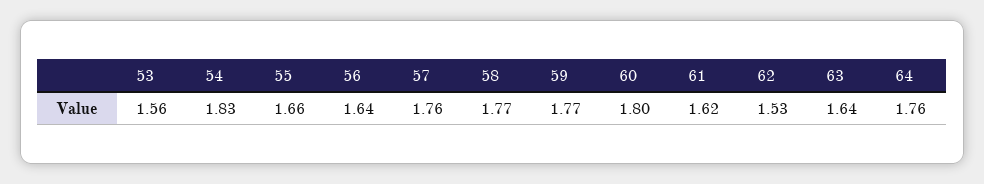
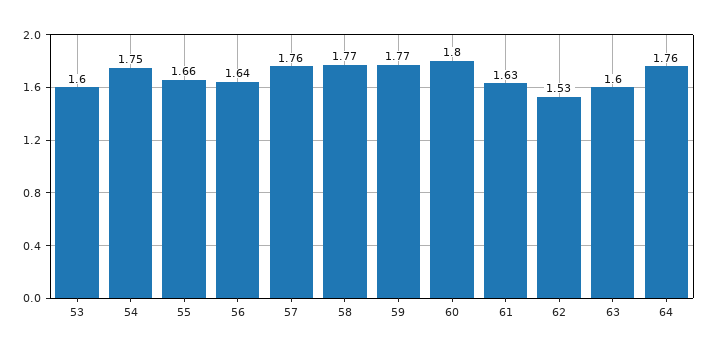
  {
-   "53": 1.56,
+   "53": 1.6,
-   "54": 1.83,
+   "54": 1.75,
    "55": 1.66,
    "56": 1.64,
    "57": 1.76,
    "58": 1.77,
    "59": 1.77,
    "60": 1.8,
-   "61": 1.62,
+   "61": 1.63,
    "62": 1.53,
-   "63": 1.64,
+   "63": 1.6,
    "64": 1.76
  }

